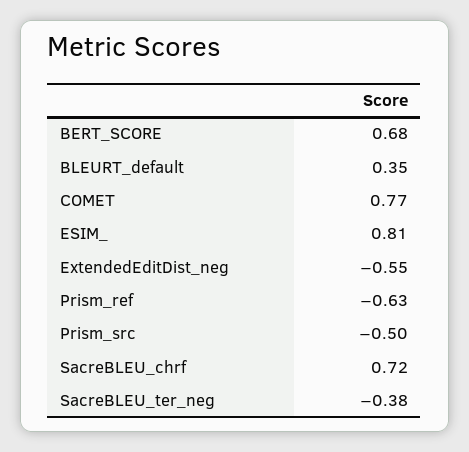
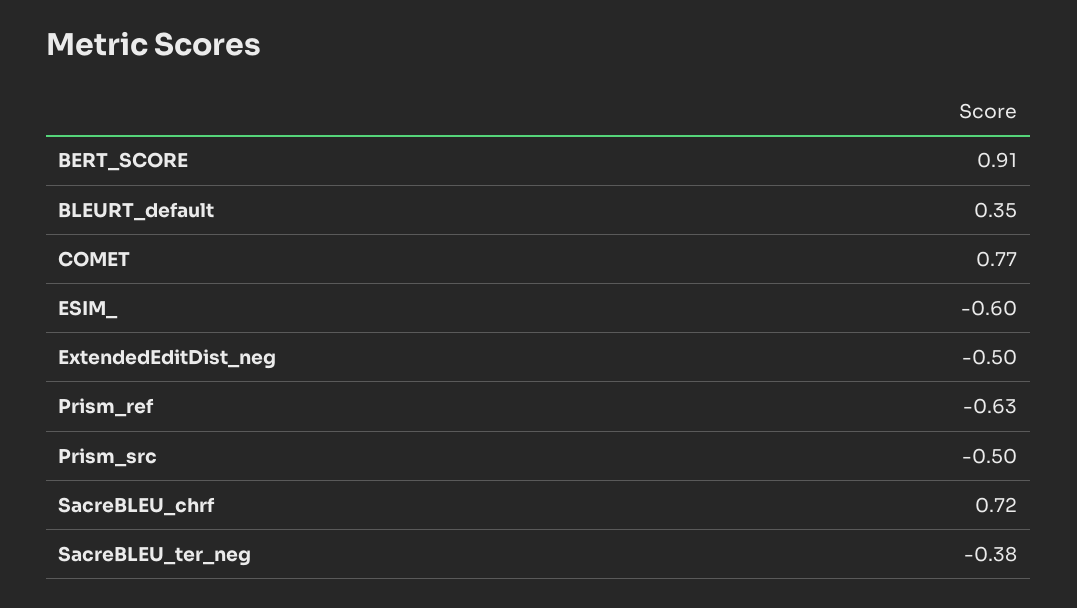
  {
-   "BERT_SCORE": 0.68,
+   "BERT_SCORE": 0.91,
    "BLEURT_default": 0.35,
    "COMET": 0.77,
-   "ESIM_": 0.81,
+   "ESIM_": -0.6,
-   "ExtendedEditDist_neg": -0.55,
+   "ExtendedEditDist_neg": -0.5,
    "Prism_ref": -0.63,
    "Prism_src": -0.5,
    "SacreBLEU_chrf": 0.72,
    "SacreBLEU_ter_neg": -0.38
  }

